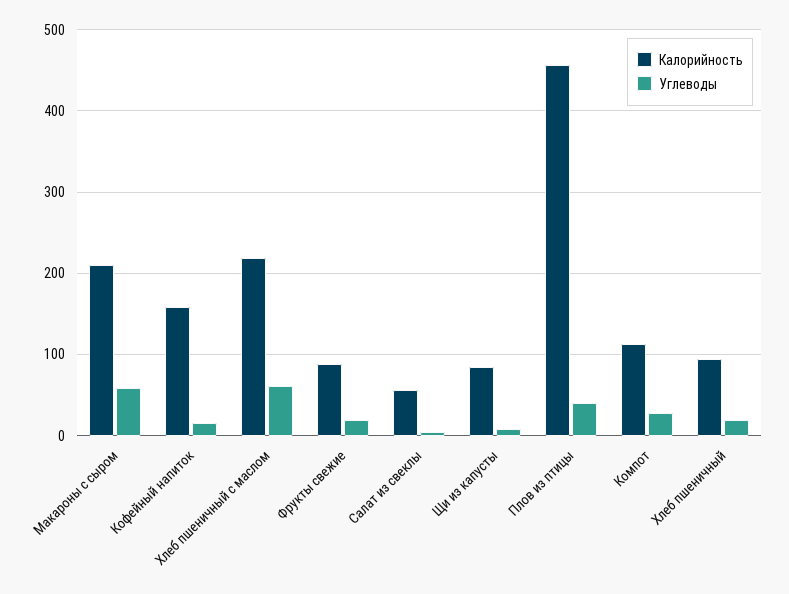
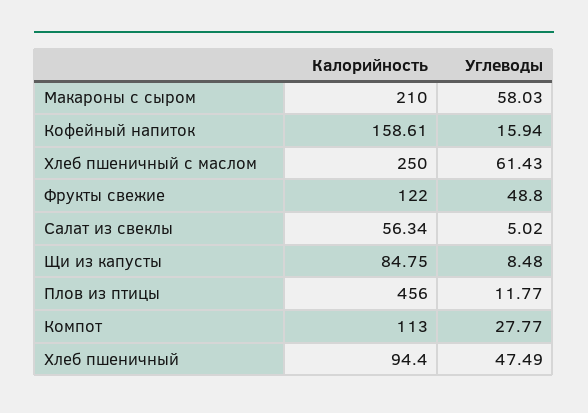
  {
    "Калорийность": {
      "Макароны с сыром": 210,
      "Кофейный напиток": 158.61,
-     "Хлеб пшеничный с маслом": 220,
+     "Хлеб пшеничный с маслом": 250,
-     "Фрукты свежие": 90,
+     "Фрукты свежие": 122,
      "Салат из свеклы": 56.34,
      "Щи из капусты": 84.75,
      "Плов из птицы": 456,
      "Компот": 113,
      "Хлеб пшеничный": 94.4
    },
    "Углеводы": {
      "Макароны с сыром": 58.03,
      "Кофейный напиток": 15.94,
      "Хлеб пшеничный с маслом": 61.43,
-     "Фрукты свежие": 20,
+     "Фрукты свежие": 48.8,
      "Салат из свеклы": 5.02,
      "Щи из капусты": 8.48,
-     "Плов из птицы": 40,
+     "Плов из птицы": 11.77,
      "Компот": 27.77,
-     "Хлеб пшеничный": 20
+     "Хлеб пшеничный": 47.49
    }
  }

